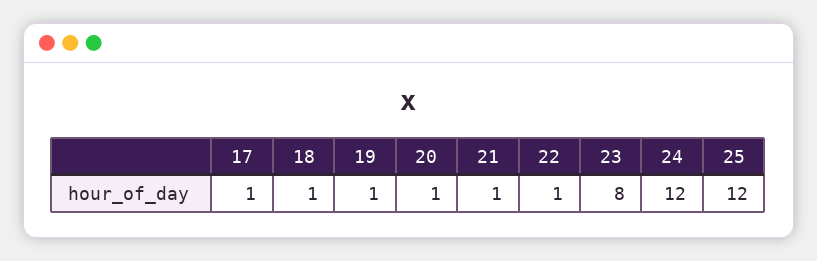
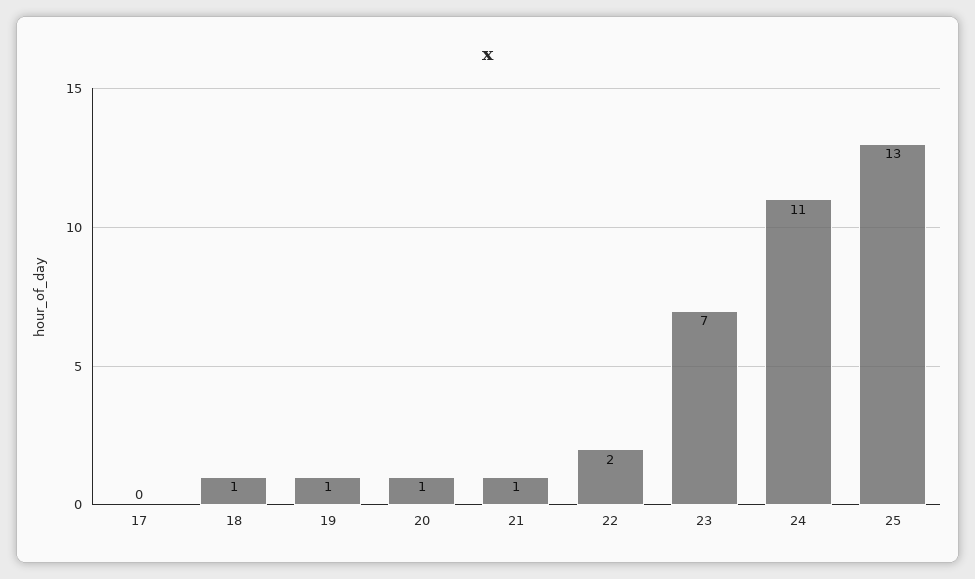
  {
-   "17": 1,
+   "17": 0,
    "18": 1,
    "19": 1,
    "20": 1,
    "21": 1,
-   "22": 1,
+   "22": 2,
-   "23": 8,
+   "23": 7,
-   "24": 12,
+   "24": 11,
-   "25": 12
+   "25": 13
  }

